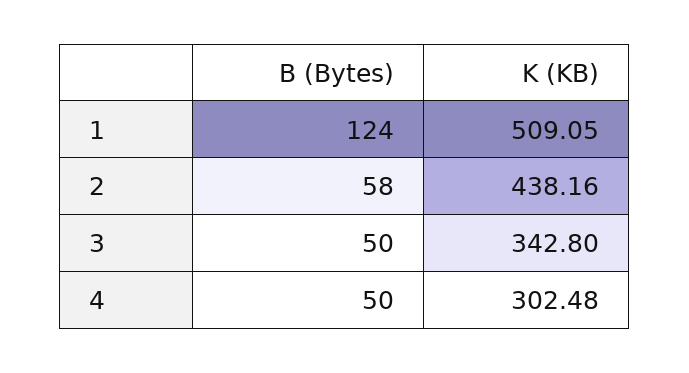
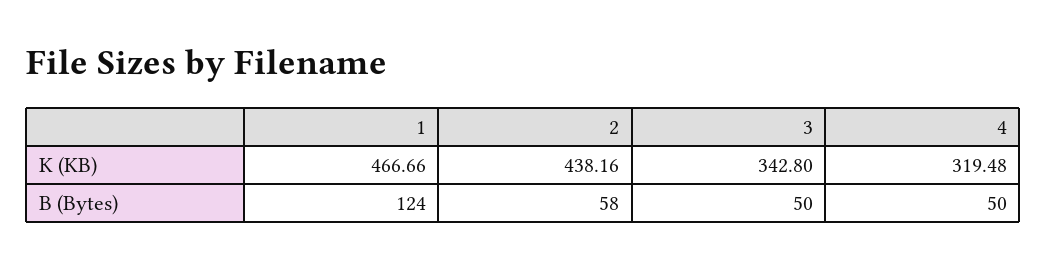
  {
    "B (Bytes)": {
      "1": 124,
      "2": 58,
      "3": 50,
      "4": 50
    },
    "K (KB)": {
-     "1": 509.05,
+     "1": 466.66,
      "2": 438.16,
      "3": 342.8,
-     "4": 302.48
+     "4": 319.48
    }
  }

